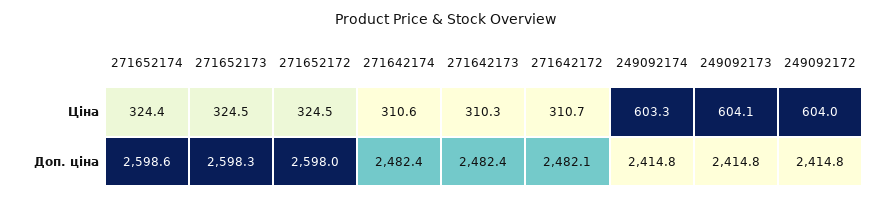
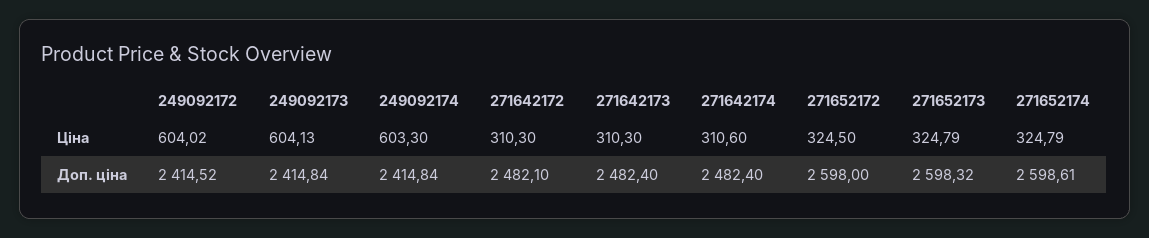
  {
    "271652174": {
-     "Ціна": 324.4,
+     "Ціна": 324.79,
      "Доп. ціна": 2598.61
    },
    "271652173": {
-     "Ціна": 324.5,
+     "Ціна": 324.79,
      "Доп. ціна": 2598.32
    },
    "271652172": {
      "Ціна": 324.5,
      "Доп. ціна": 2598
    },
    "271642174": {
      "Ціна": 310.6,
      "Доп. ціна": 2482.4
    },
    "271642173": {
      "Ціна": 310.3,
      "Доп. ціна": 2482.4
    },
    "271642172": {
-     "Ціна": 310.7,
+     "Ціна": 310.3,
      "Доп. ціна": 2482.1
    },
    "249092174": {
      "Ціна": 603.3,
      "Доп. ціна": 2414.84
    },
    "249092173": {
      "Ціна": 604.13,
      "Доп. ціна": 2414.84
    },
    "249092172": {
      "Ціна": 604.02,
-     "Доп. ціна": 2414.8
+     "Доп. ціна": 2414.52
    }
  }

